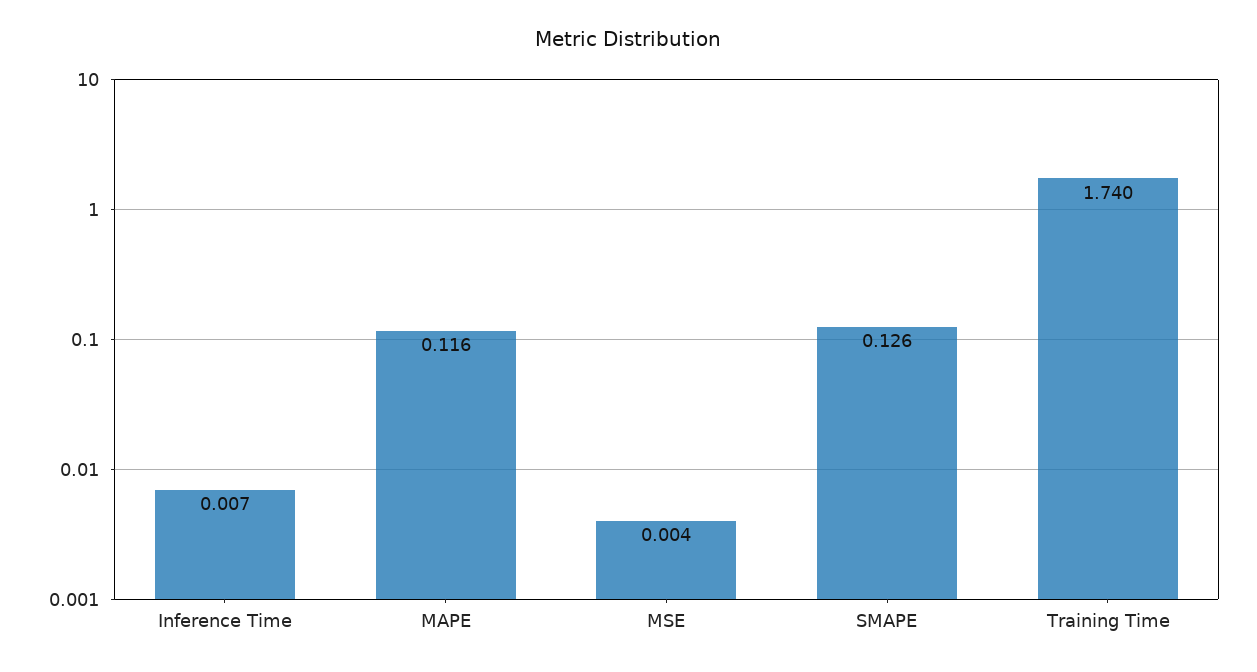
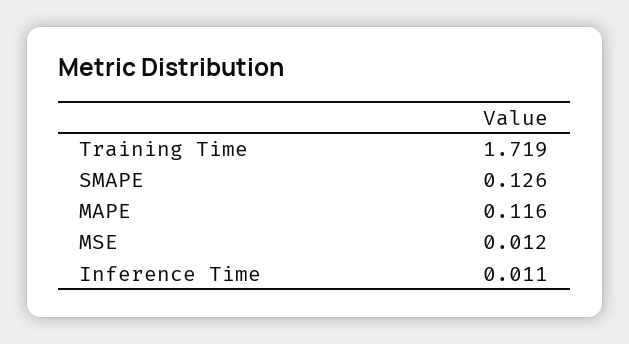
  {
-   "Inference Time": 0.007,
+   "Inference Time": 0.011,
    "MAPE": 0.116,
-   "MSE": 0.004,
+   "MSE": 0.012,
    "SMAPE": 0.126,
-   "Training Time": 1.74
+   "Training Time": 1.719
  }

